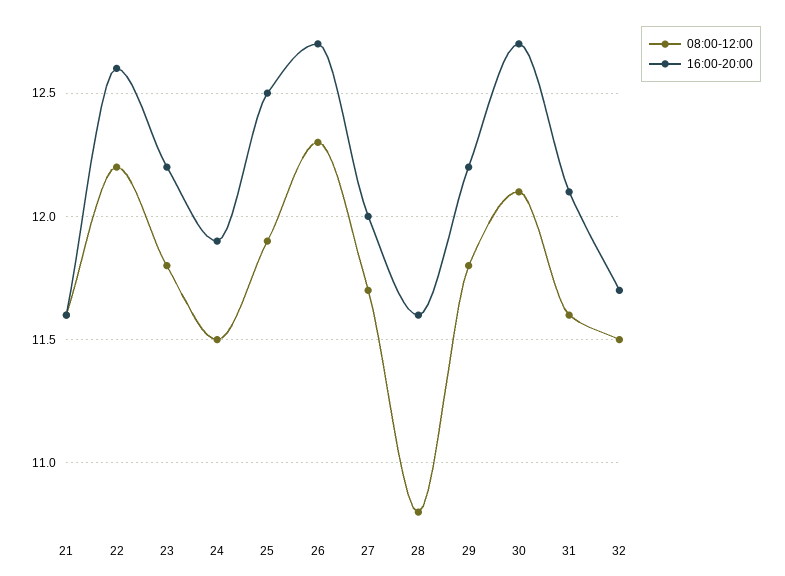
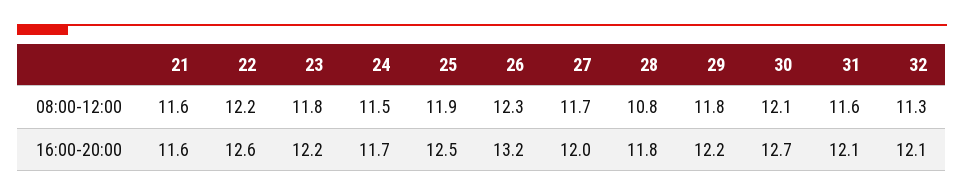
  {
    "08:00-12:00": {
      "21": 11.6,
      "22": 12.2,
      "23": 11.8,
      "24": 11.5,
      "25": 11.9,
      "26": 12.3,
      "27": 11.7,
      "28": 10.8,
      "29": 11.8,
      "30": 12.1,
      "31": 11.6,
-     "32": 11.5
+     "32": 11.3
    },
    "16:00-20:00": {
      "21": 11.6,
      "22": 12.6,
      "23": 12.2,
-     "24": 11.9,
+     "24": 11.7,
      "25": 12.5,
-     "26": 12.7,
+     "26": 13.2,
      "27": 12,
-     "28": 11.6,
+     "28": 11.8,
      "29": 12.2,
      "30": 12.7,
      "31": 12.1,
-     "32": 11.7
+     "32": 12.1
    }
  }

